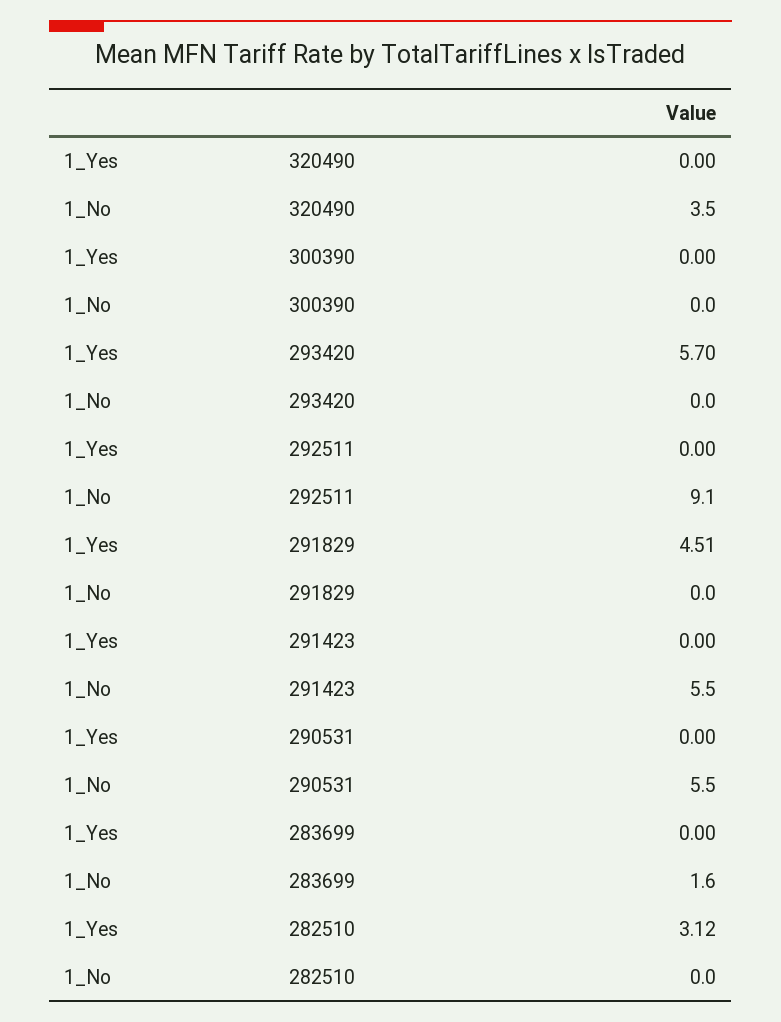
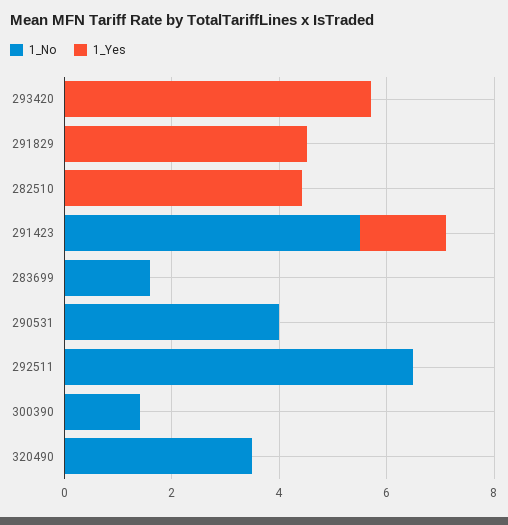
  {
    "1_Yes": {
      "320490": 0,
      "300390": 0,
      "293420": 5.7,
      "292511": 0,
      "291829": 4.51,
-     "291423": 0,
+     "291423": 1.5,
      "290531": 0,
      "283699": 0,
-     "282510": 3.12
+     "282510": 4.5
    },
    "1_No": {
      "320490": 3.5,
-     "300390": 0,
+     "300390": 1.5,
      "293420": 0,
-     "292511": 9.1,
+     "292511": 6.5,
      "291829": 0,
      "291423": 5.5,
-     "290531": 5.5,
+     "290531": 4,
      "283699": 1.6,
      "282510": 0
    }
  }

